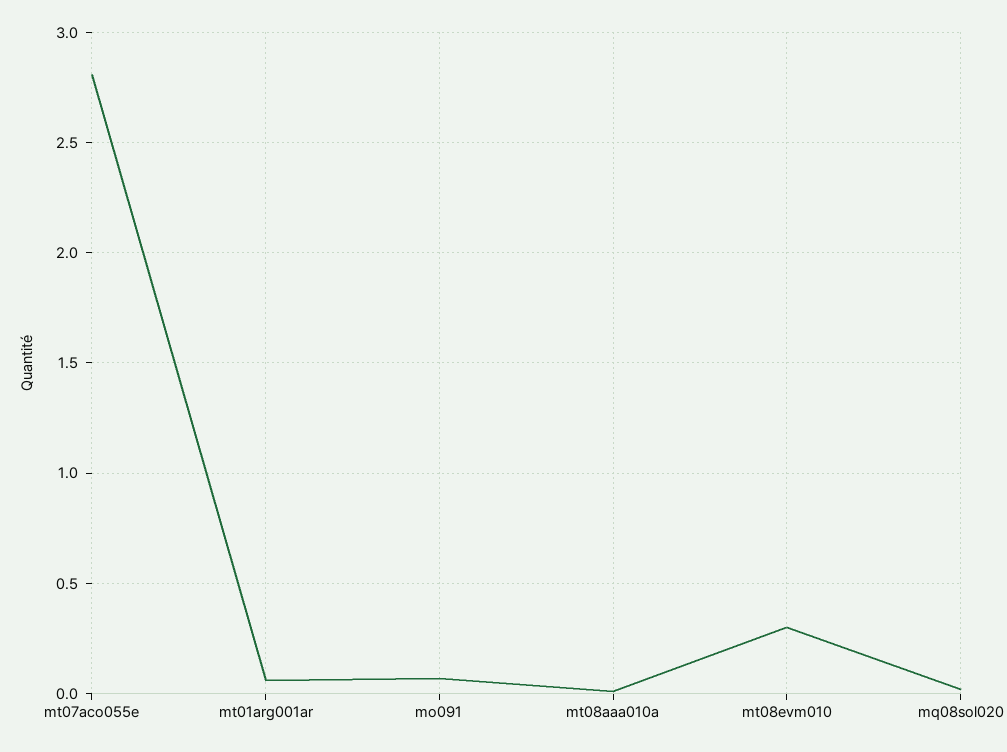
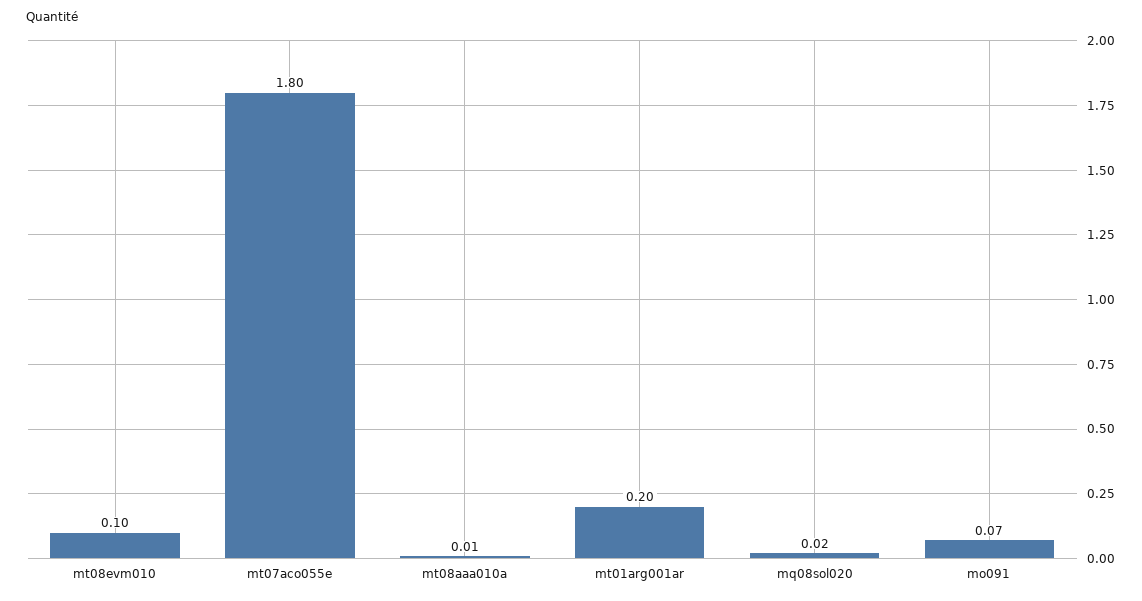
  {
-   "mt07aco055e": 2.8,
+   "mt07aco055e": 1.8,
-   "mt01arg001ar": 0.05,
+   "mt01arg001ar": 0.2,
    "mo091": 0.07,
    "mt08aaa010a": 0.01,
-   "mt08evm010": 0.3,
+   "mt08evm010": 0.1,
    "mq08sol020": 0.02
  }

